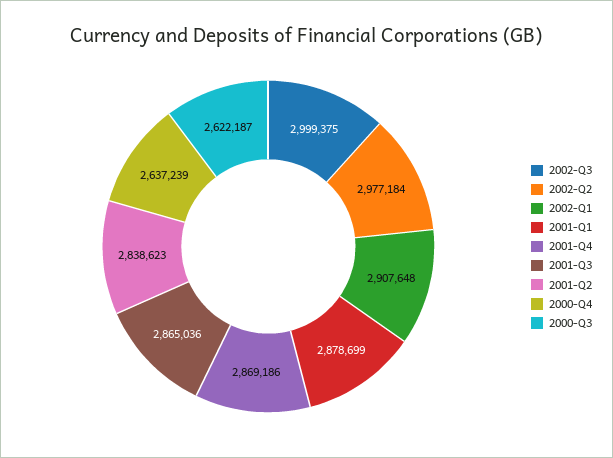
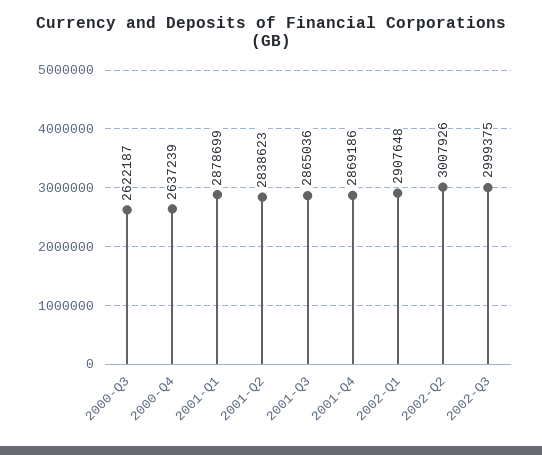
  {
    "2002-Q3": 2999375,
-   "2002-Q2": 2977184,
+   "2002-Q2": 3007926,
    "2002-Q1": 2907648,
    "2001-Q1": 2878699,
    "2001-Q4": 2869186,
    "2001-Q3": 2865036,
    "2001-Q2": 2838623,
    "2000-Q4": 2637239,
    "2000-Q3": 2622187
  }

